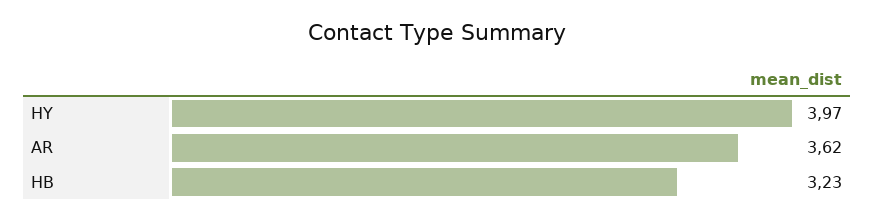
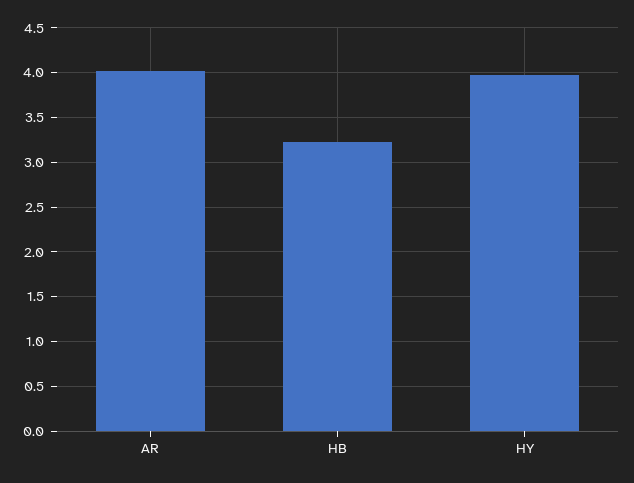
  {
    "HY": 3.97,
-   "AR": 3.62,
+   "AR": 4,
    "HB": 3.23
  }

